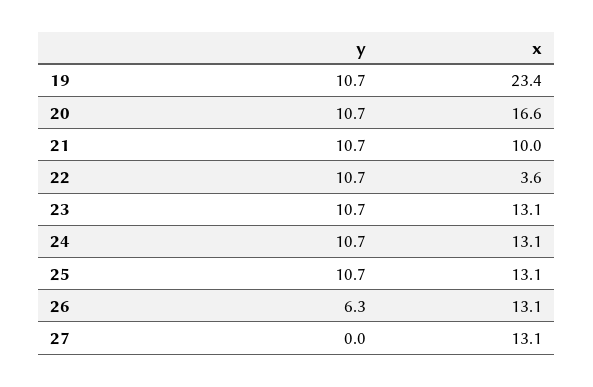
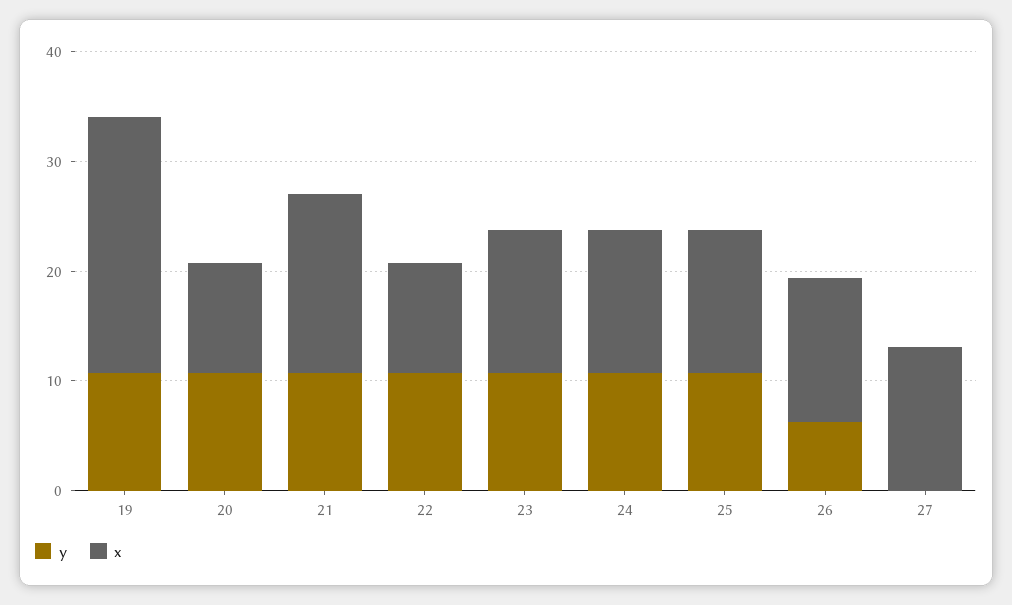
  {
    "y": {
      "19": 10.7,
      "20": 10.7,
      "21": 10.7,
      "22": 10.7,
      "23": 10.7,
      "24": 10.7,
      "25": 10.7,
      "26": 6.3,
      "27": 0
    },
    "x": {
      "19": 23.4,
-     "20": 16.6,
+     "20": 10,
-     "21": 10,
+     "21": 16,
-     "22": 3.6,
+     "22": 10,
      "23": 13.1,
      "24": 13.1,
      "25": 13.1,
      "26": 13.1,
      "27": 13.1
    }
  }

